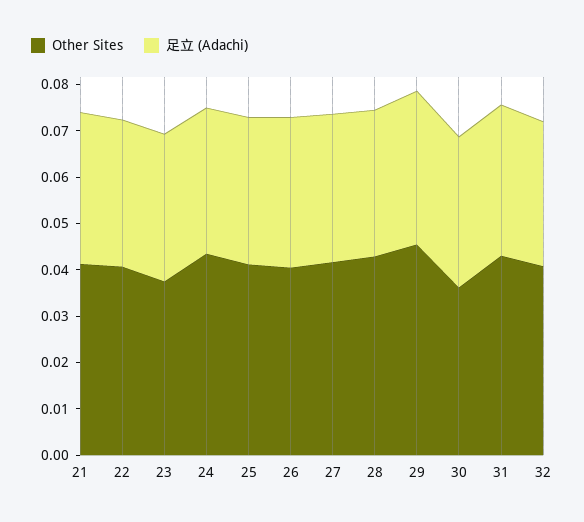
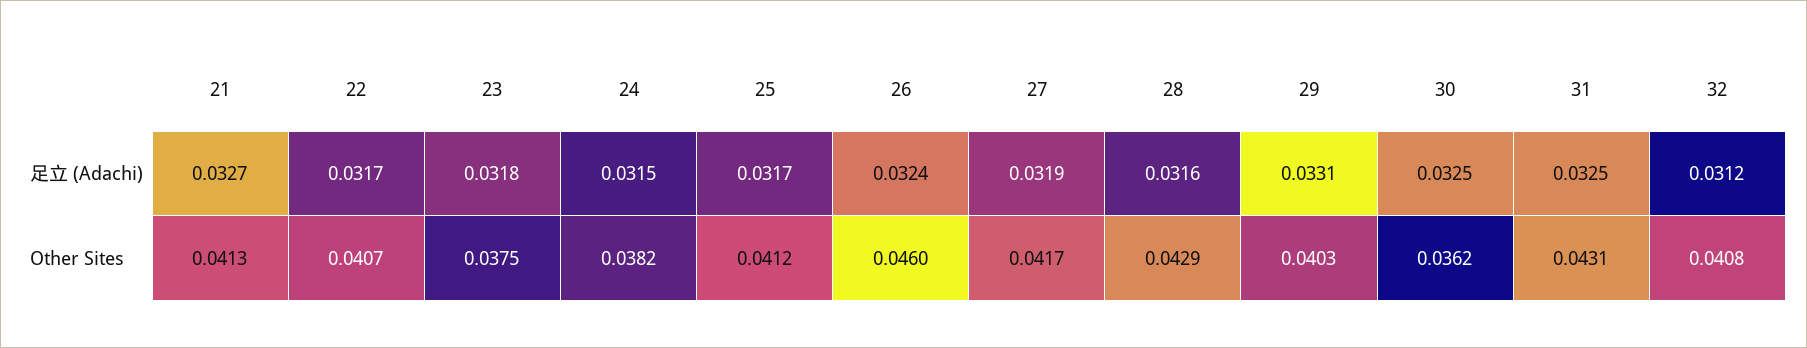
  {
    "Other Sites": {
      "21": 0.0413,
      "22": 0.0407,
      "23": 0.0375,
-     "24": 0.044,
+     "24": 0.0382,
      "25": 0.0412,
-     "26": 0.04,
+     "26": 0.046,
      "27": 0.0417,
      "28": 0.0429,
-     "29": 0.046,
+     "29": 0.0403,
      "30": 0.0362,
      "31": 0.0431,
      "32": 0.0408
    },
    "足立 (Adachi)": {
      "21": 0.0327,
      "22": 0.0317,
      "23": 0.0318,
      "24": 0.0315,
      "25": 0.0317,
      "26": 0.0324,
      "27": 0.0319,
      "28": 0.0316,
      "29": 0.0331,
      "30": 0.0325,
      "31": 0.0325,
      "32": 0.0312
    }
  }

